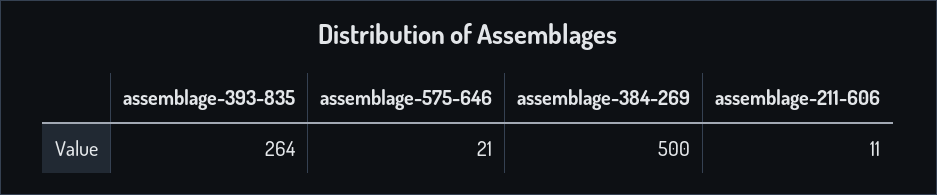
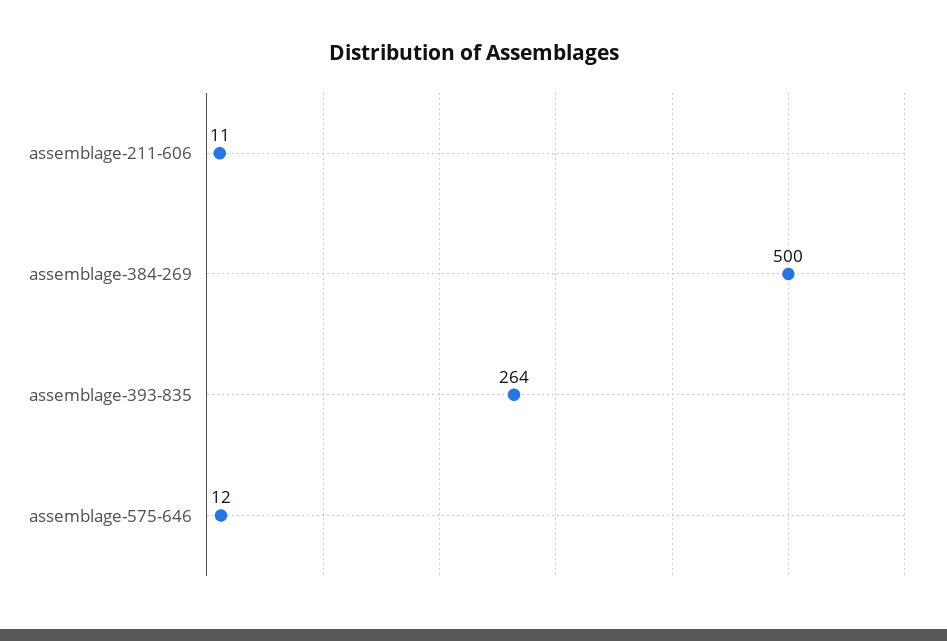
  {
    "assemblage-393-835": 264,
-   "assemblage-575-646": 21,
+   "assemblage-575-646": 12,
    "assemblage-384-269": 500,
    "assemblage-211-606": 11
  }

